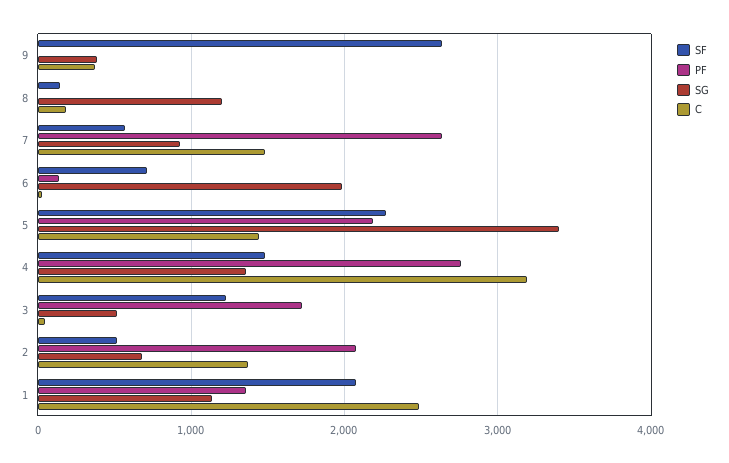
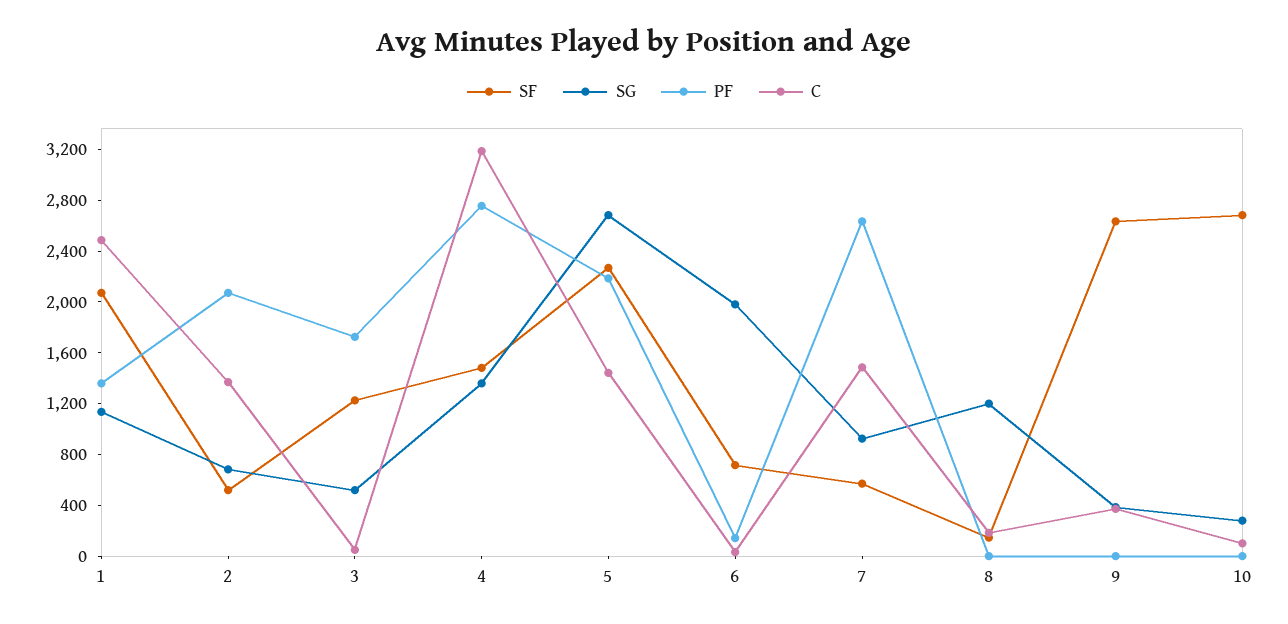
  {
    "SF": {
      "9": 2600,
      "8": 100,
      "7": 600,
      "6": 700,
      "5": 2300,
      "4": 1500,
      "3": 1200,
      "2": 500,
-     "1": 2100
+     "1": 2100,
+     "10": 2700
    },
    "PF": {
      "9": 0,
      "8": 0,
      "7": 2600,
      "6": 100,
      "5": 2200,
      "4": 2800,
      "3": 1700,
      "2": 2100,
-     "1": 1400
+     "1": 1400,
+     "10": 0
    },
    "SG": {
      "9": 400,
      "8": 1200,
      "7": 900,
      "6": 2000,
-     "5": 3400,
+     "5": 2700,
      "4": 1400,
      "3": 500,
      "2": 700,
-     "1": 1100
+     "1": 1100,
+     "10": 300
    },
    "C": {
      "9": 400,
      "8": 200,
      "7": 1500,
      "6": 0,
      "5": 1400,
      "4": 3200,
      "3": 0,
      "2": 1400,
-     "1": 2500
+     "1": 2500,
+     "10": 100
    }
  }

